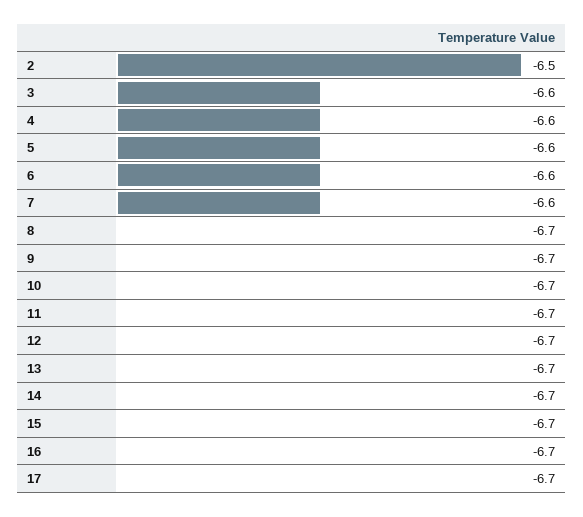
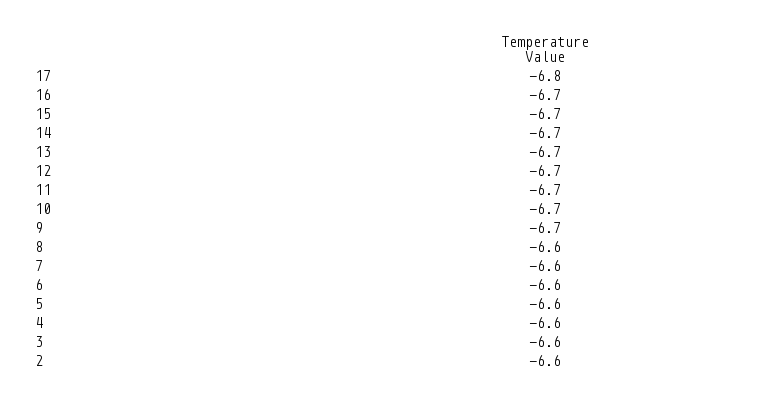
  {
-   "2": -6.5,
+   "2": -6.6,
    "3": -6.6,
    "4": -6.6,
    "5": -6.6,
    "6": -6.6,
    "7": -6.6,
-   "8": -6.7,
+   "8": -6.6,
    "9": -6.7,
    "10": -6.7,
    "11": -6.7,
    "12": -6.7,
    "13": -6.7,
    "14": -6.7,
    "15": -6.7,
    "16": -6.7,
-   "17": -6.7
+   "17": -6.8
  }

